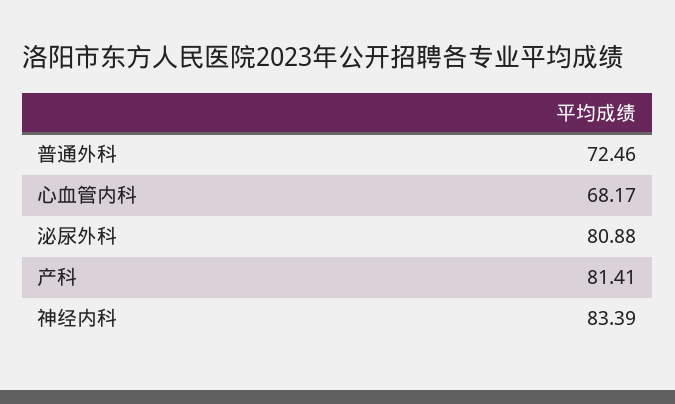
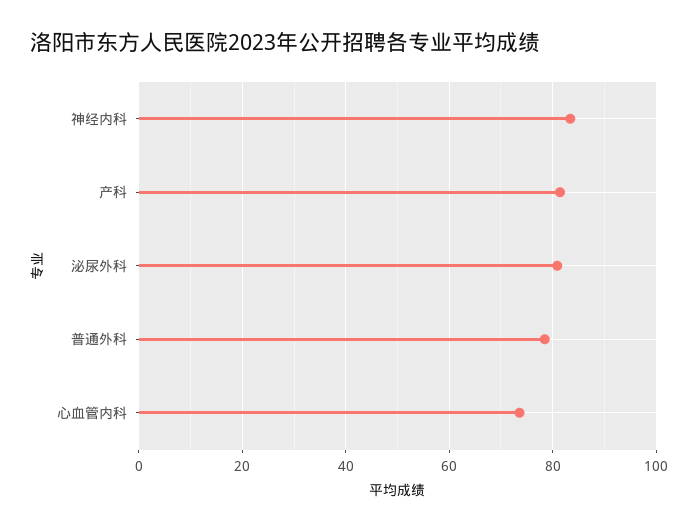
  {
-   "普通外科": 72.46,
+   "普通外科": 78,
-   "心血管内科": 68.17,
+   "心血管内科": 74,
    "泌尿外科": 80.88,
    "产科": 81.41,
    "神经内科": 83.39
  }

